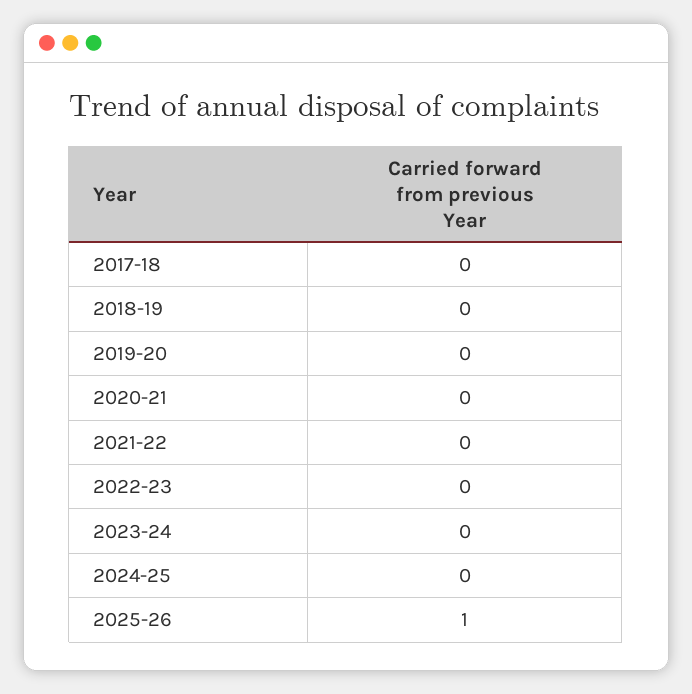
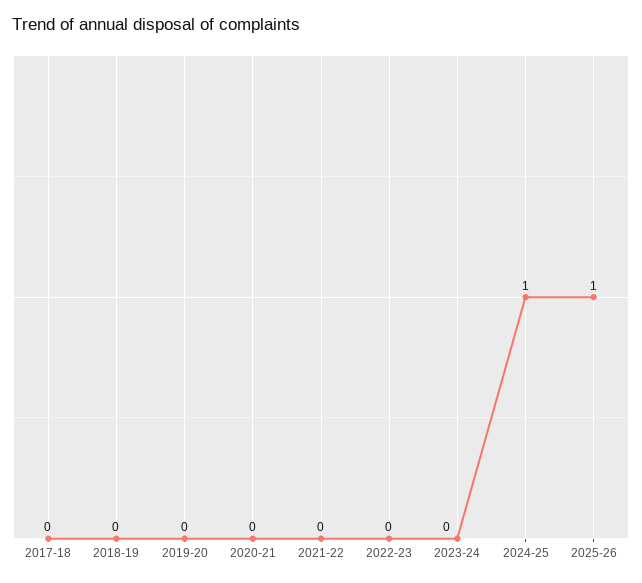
  {
    "2017-18": 0,
    "2018-19": 0,
    "2019-20": 0,
    "2020-21": 0,
    "2021-22": 0,
    "2022-23": 0,
    "2023-24": 0,
-   "2024-25": 0,
+   "2024-25": 1,
    "2025-26": 1
  }

